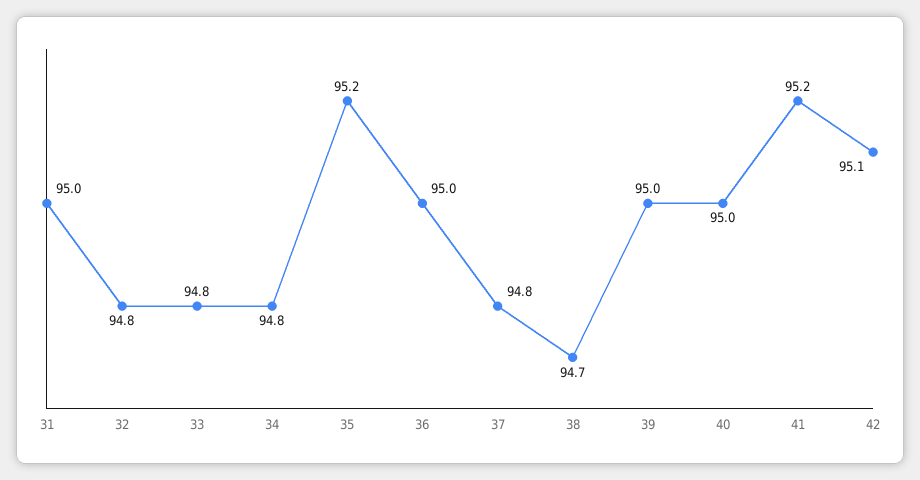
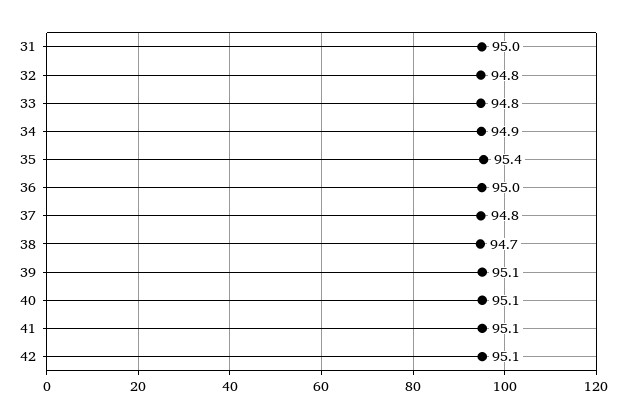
  {
    "31": 95,
    "32": 94.8,
    "33": 94.8,
-   "34": 94.8,
+   "34": 94.9,
-   "35": 95.2,
+   "35": 95.4,
    "36": 95,
    "37": 94.8,
    "38": 94.7,
-   "39": 95,
+   "39": 95.1,
-   "40": 95,
+   "40": 95.1,
-   "41": 95.2,
+   "41": 95.1,
    "42": 95.1
  }

